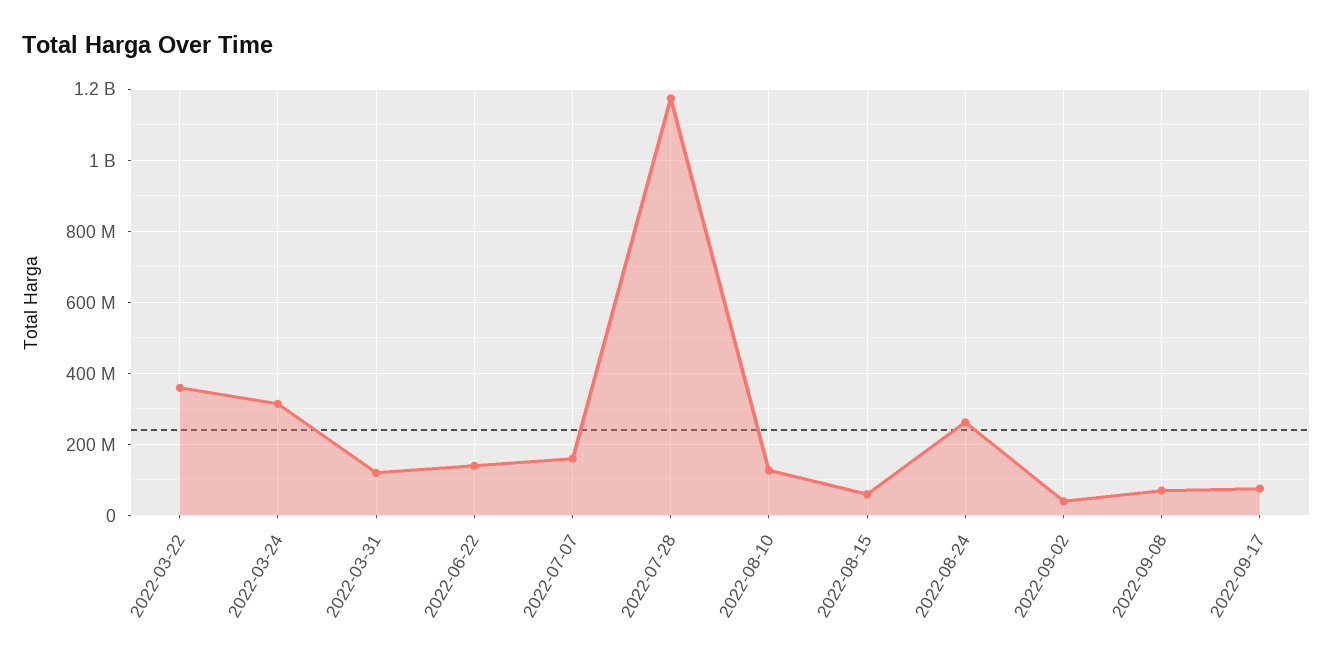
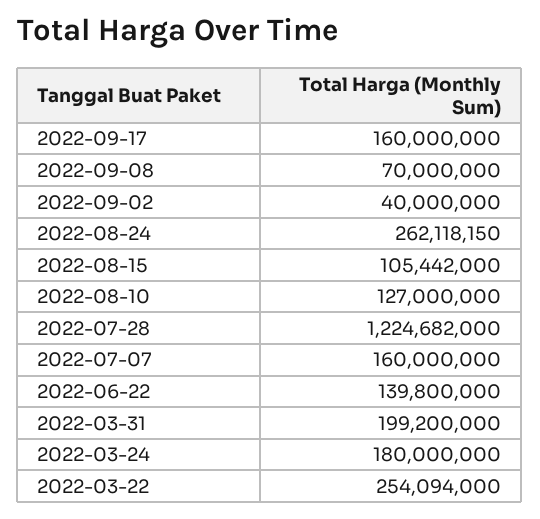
  {
-   "2022-03-22": 360000000,
+   "2022-03-22": 254094000,
-   "2022-03-24": 320000000,
+   "2022-03-24": 180000000,
-   "2022-03-31": 120000000,
+   "2022-03-31": 199200000,
    "2022-06-22": 139800000,
    "2022-07-07": 160000000,
-   "2022-07-28": 1180000000,
+   "2022-07-28": 1224682000,
    "2022-08-10": 127000000,
-   "2022-08-15": 60000000,
+   "2022-08-15": 105442000,
    "2022-08-24": 262118150,
    "2022-09-02": 40000000,
    "2022-09-08": 70000000,
-   "2022-09-17": 80000000
+   "2022-09-17": 160000000
  }

